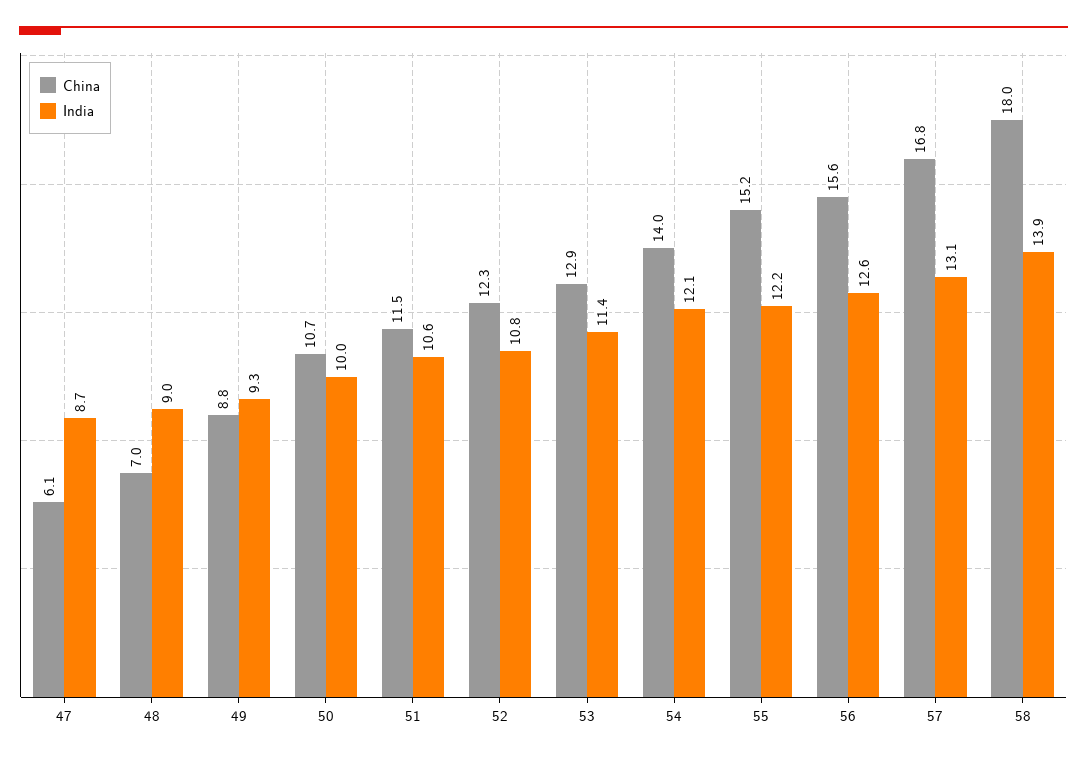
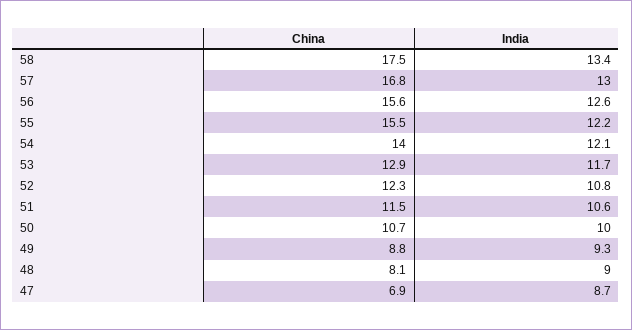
  {
    "China": {
-     "47": 6.1,
+     "47": 6.9,
-     "48": 7,
+     "48": 8.1,
      "49": 8.8,
      "50": 10.7,
      "51": 11.5,
      "52": 12.3,
      "53": 12.9,
      "54": 14,
-     "55": 15.2,
+     "55": 15.5,
      "56": 15.6,
      "57": 16.8,
-     "58": 18
+     "58": 17.5
    },
    "India": {
      "47": 8.7,
      "48": 9,
      "49": 9.3,
      "50": 10,
      "51": 10.6,
      "52": 10.8,
-     "53": 11.4,
+     "53": 11.7,
      "54": 12.1,
      "55": 12.2,
      "56": 12.6,
-     "57": 13.1,
+     "57": 13,
-     "58": 13.9
+     "58": 13.4
    }
  }

